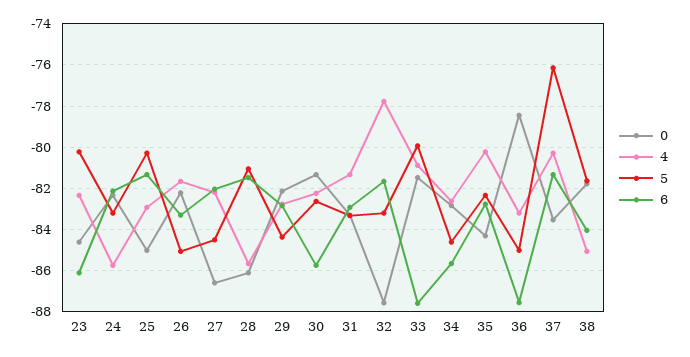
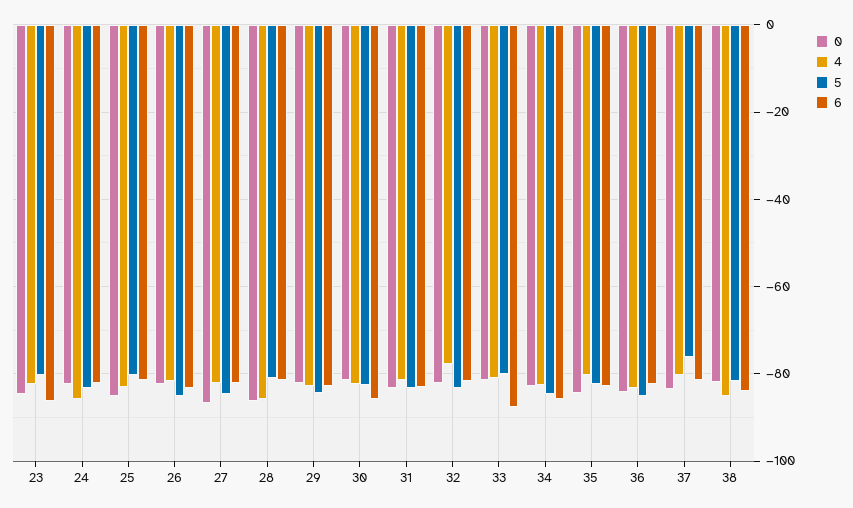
  {
    "0": {
      "23": -84.5,
      "24": -82.5,
      "25": -85,
      "26": -82,
      "27": -86.5,
      "28": -86,
      "29": -82,
      "30": -81.5,
      "31": -83.5,
-     "32": -87.5,
+     "32": -82,
      "33": -81.5,
      "34": -83,
      "35": -84.5,
-     "36": -78.5,
+     "36": -84,
      "37": -83.5,
      "38": -82
    },
    "4": {
      "23": -82.5,
      "24": -85.5,
      "25": -83,
      "26": -81.5,
      "27": -82,
      "28": -85.5,
      "29": -83,
      "30": -82.5,
      "31": -81.5,
      "32": -78,
      "33": -81,
      "34": -82.5,
      "35": -80,
      "36": -83,
      "37": -80.5,
      "38": -85
    },
    "5": {
      "23": -80,
      "24": -83,
      "25": -80.5,
      "26": -85,
      "27": -84.5,
      "28": -81,
      "29": -84.5,
      "30": -82.5,
      "31": -83.5,
      "32": -83,
      "33": -80,
      "34": -84.5,
      "35": -82.5,
      "36": -85,
      "37": -76,
      "38": -81.5
    },
    "6": {
      "23": -86,
      "24": -82,
      "25": -81.5,
      "26": -83.5,
      "27": -82,
      "28": -81.5,
      "29": -83,
      "30": -85.5,
      "31": -83,
      "32": -81.5,
      "33": -87.5,
      "34": -85.5,
      "35": -83,
-     "36": -87.5,
+     "36": -82,
      "37": -81.5,
      "38": -84
    }
  }

